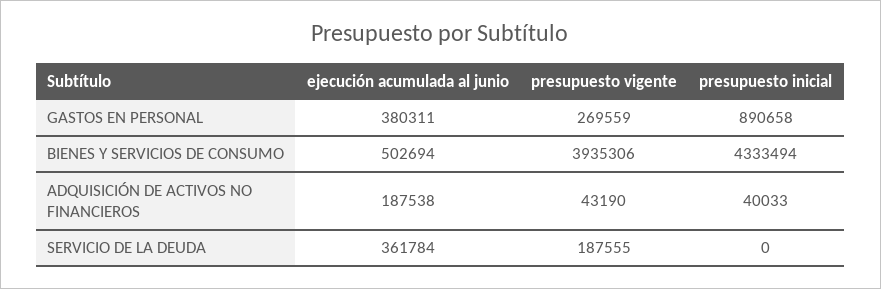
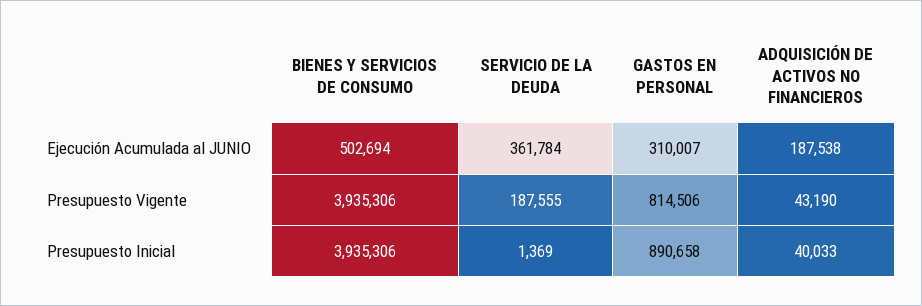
  {
    "ejecución acumulada al junio": {
-     "GASTOS EN PERSONAL": 380311,
+     "GASTOS EN PERSONAL": 310007,
      "BIENES Y SERVICIOS DE CONSUMO": 502694,
      "ADQUISICIÓN DE ACTIVOS NO FINANCIEROS": 187538,
      "SERVICIO DE LA DEUDA": 361784
    },
    "presupuesto vigente": {
-     "GASTOS EN PERSONAL": 269559,
+     "GASTOS EN PERSONAL": 814506,
      "BIENES Y SERVICIOS DE CONSUMO": 3935306,
      "ADQUISICIÓN DE ACTIVOS NO FINANCIEROS": 43190,
      "SERVICIO DE LA DEUDA": 187555
    },
    "presupuesto inicial": {
      "GASTOS EN PERSONAL": 890658,
-     "BIENES Y SERVICIOS DE CONSUMO": 4333494,
+     "BIENES Y SERVICIOS DE CONSUMO": 3935306,
      "ADQUISICIÓN DE ACTIVOS NO FINANCIEROS": 40033,
-     "SERVICIO DE LA DEUDA": 0
+     "SERVICIO DE LA DEUDA": 1369
    }
  }

